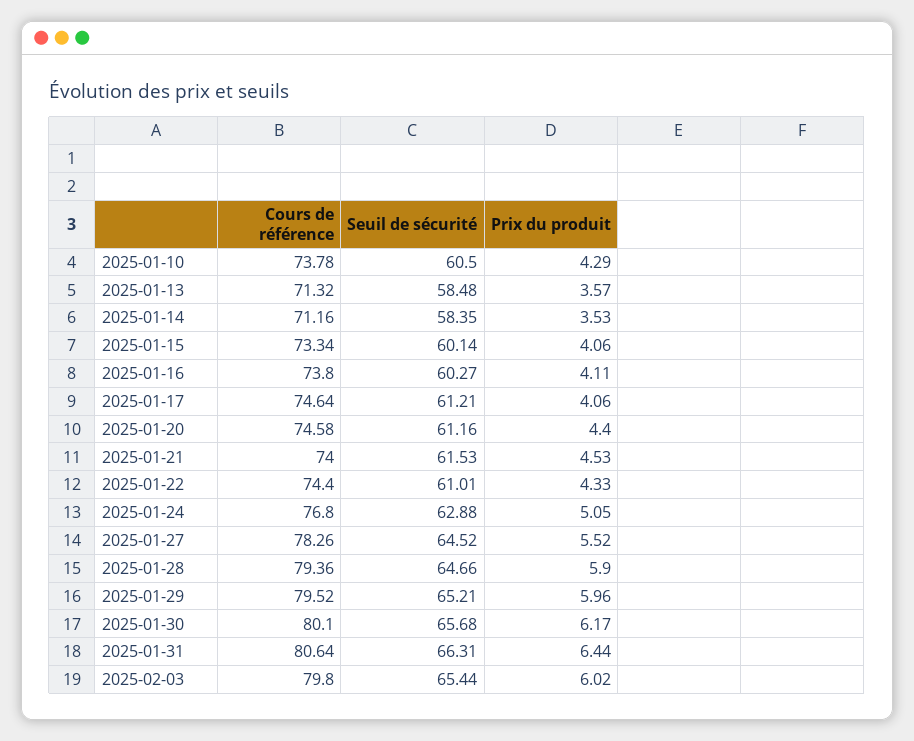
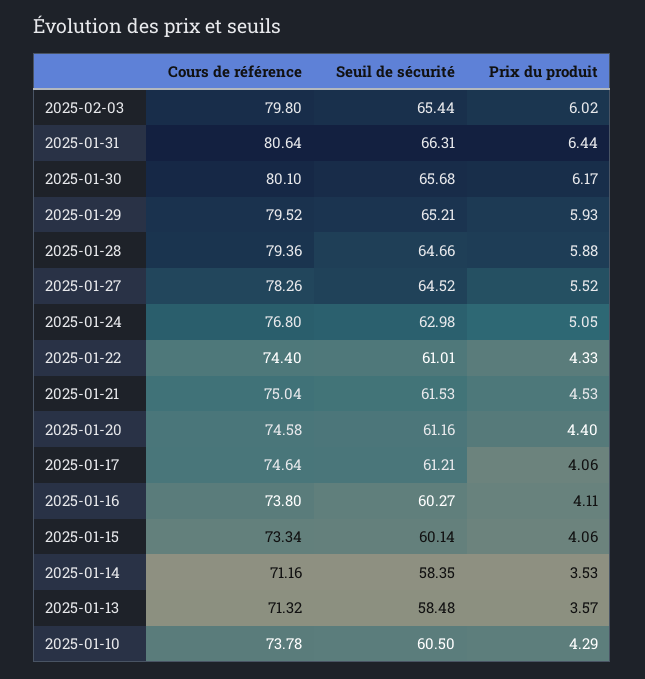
  {
    "Cours de référence": {
      "2025-01-10": 73.78,
      "2025-01-13": 71.32,
      "2025-01-14": 71.16,
      "2025-01-15": 73.34,
      "2025-01-16": 73.8,
      "2025-01-17": 74.64,
      "2025-01-20": 74.58,
-     "2025-01-21": 74,
+     "2025-01-21": 75.04,
      "2025-01-22": 74.4,
      "2025-01-24": 76.8,
      "2025-01-27": 78.26,
      "2025-01-28": 79.36,
      "2025-01-29": 79.52,
      "2025-01-30": 80.1,
      "2025-01-31": 80.64,
      "2025-02-03": 79.8
    },
    "Seuil de sécurité": {
      "2025-01-10": 60.5,
      "2025-01-13": 58.48,
      "2025-01-14": 58.35,
      "2025-01-15": 60.14,
      "2025-01-16": 60.27,
      "2025-01-17": 61.21,
      "2025-01-20": 61.16,
      "2025-01-21": 61.53,
      "2025-01-22": 61.01,
-     "2025-01-24": 62.88,
+     "2025-01-24": 62.98,
      "2025-01-27": 64.52,
      "2025-01-28": 64.66,
      "2025-01-29": 65.21,
      "2025-01-30": 65.68,
      "2025-01-31": 66.31,
      "2025-02-03": 65.44
    },
    "Prix du produit": {
      "2025-01-10": 4.29,
      "2025-01-13": 3.57,
      "2025-01-14": 3.53,
      "2025-01-15": 4.06,
      "2025-01-16": 4.11,
      "2025-01-17": 4.06,
      "2025-01-20": 4.4,
      "2025-01-21": 4.53,
      "2025-01-22": 4.33,
      "2025-01-24": 5.05,
      "2025-01-27": 5.52,
-     "2025-01-28": 5.9,
+     "2025-01-28": 5.88,
-     "2025-01-29": 5.96,
+     "2025-01-29": 5.93,
      "2025-01-30": 6.17,
      "2025-01-31": 6.44,
      "2025-02-03": 6.02
    }
  }

